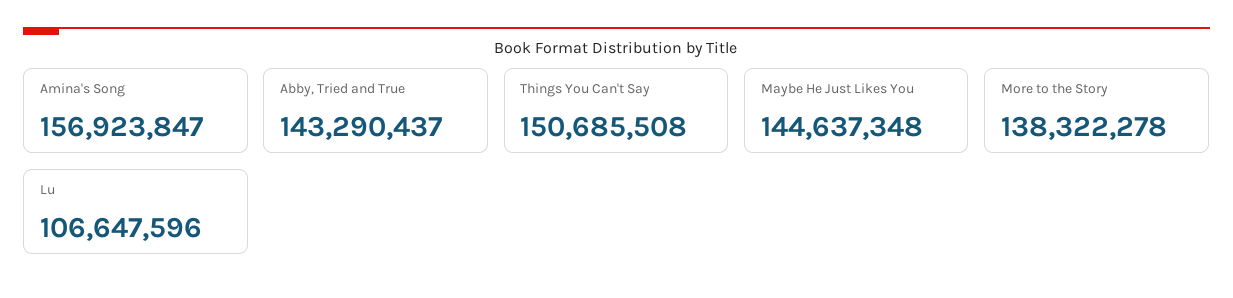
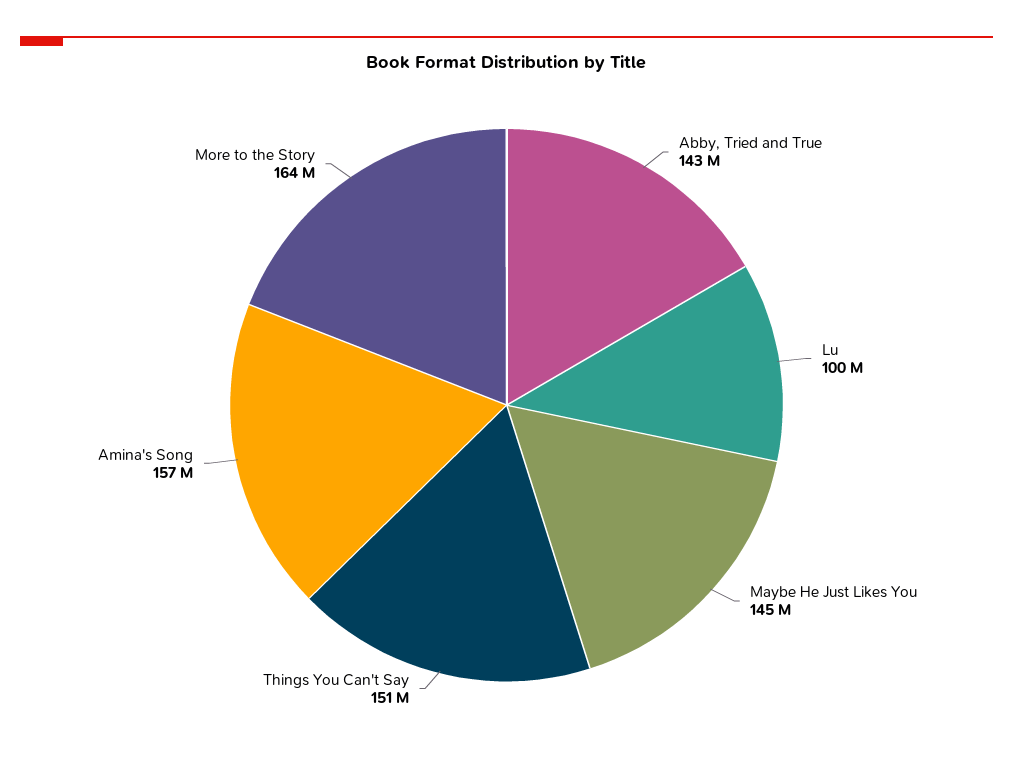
  {
    "Amina's Song": 156923847,
    "Abby, Tried and True": 143290437,
    "Things You Can't Say": 150685508,
    "Maybe He Just Likes You": 144637348,
-   "More to the Story": 138322278,
+   "More to the Story": 164000000,
-   "Lu": 106647596
+   "Lu": 100000000
  }

